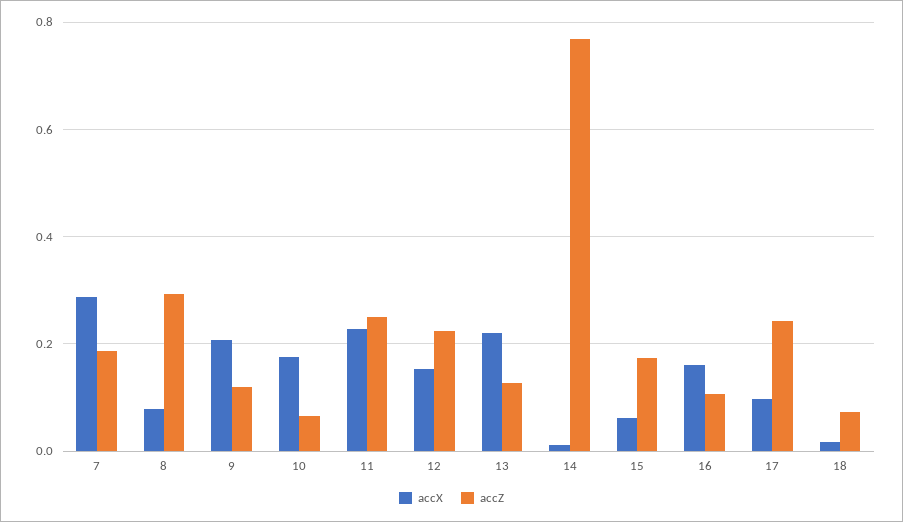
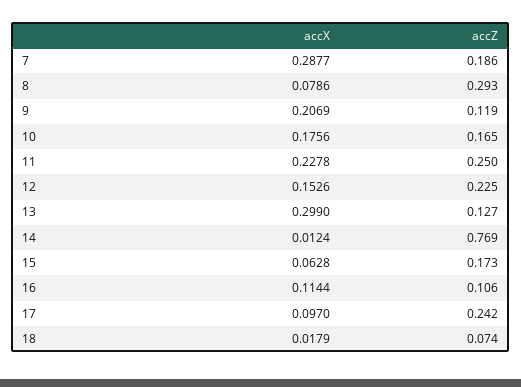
  {
    "accX": {
      "7": 0.2877,
      "8": 0.0786,
      "9": 0.2069,
      "10": 0.1756,
      "11": 0.2278,
      "12": 0.1526,
-     "13": 0.22,
+     "13": 0.299,
      "14": 0.0124,
      "15": 0.0628,
-     "16": 0.16,
+     "16": 0.1144,
      "17": 0.097,
      "18": 0.0179
    },
    "accZ": {
      "7": 0.186,
      "8": 0.293,
      "9": 0.119,
-     "10": 0.06,
+     "10": 0.165,
      "11": 0.25,
      "12": 0.225,
      "13": 0.127,
      "14": 0.769,
      "15": 0.173,
      "16": 0.106,
      "17": 0.242,
      "18": 0.074
    }
  }

